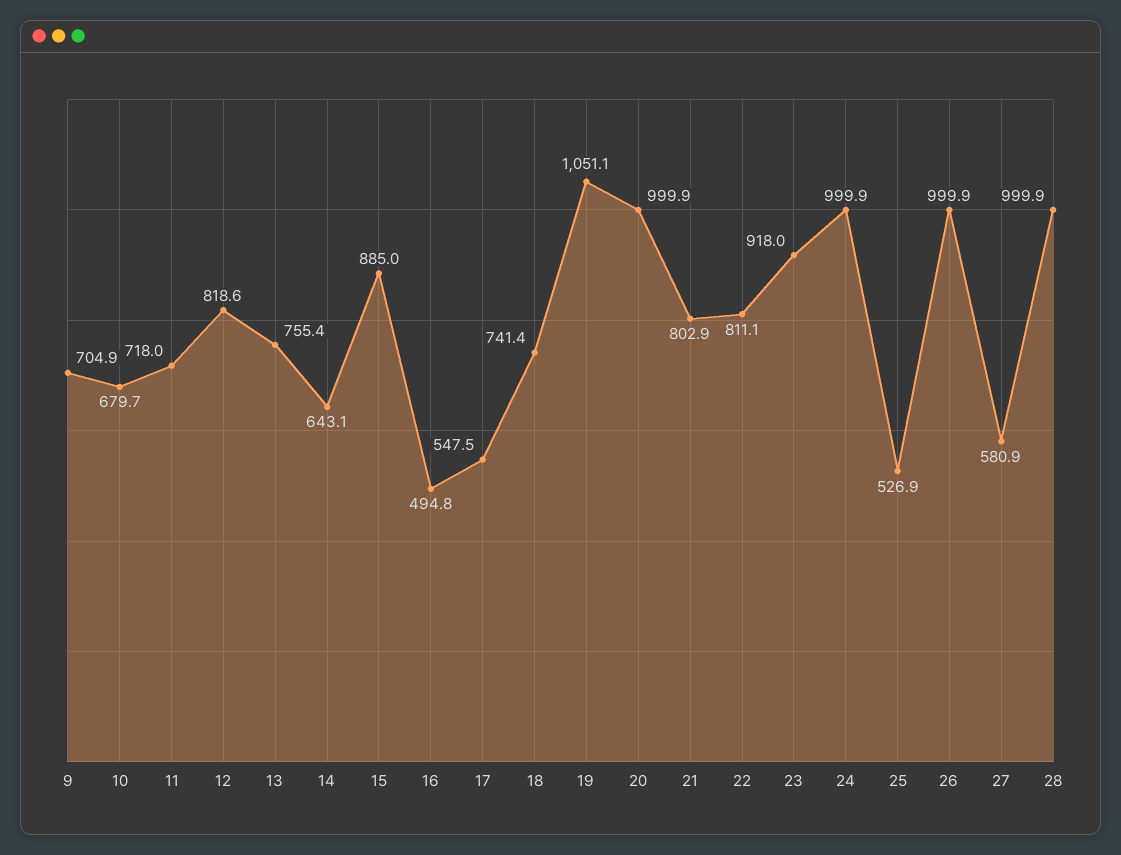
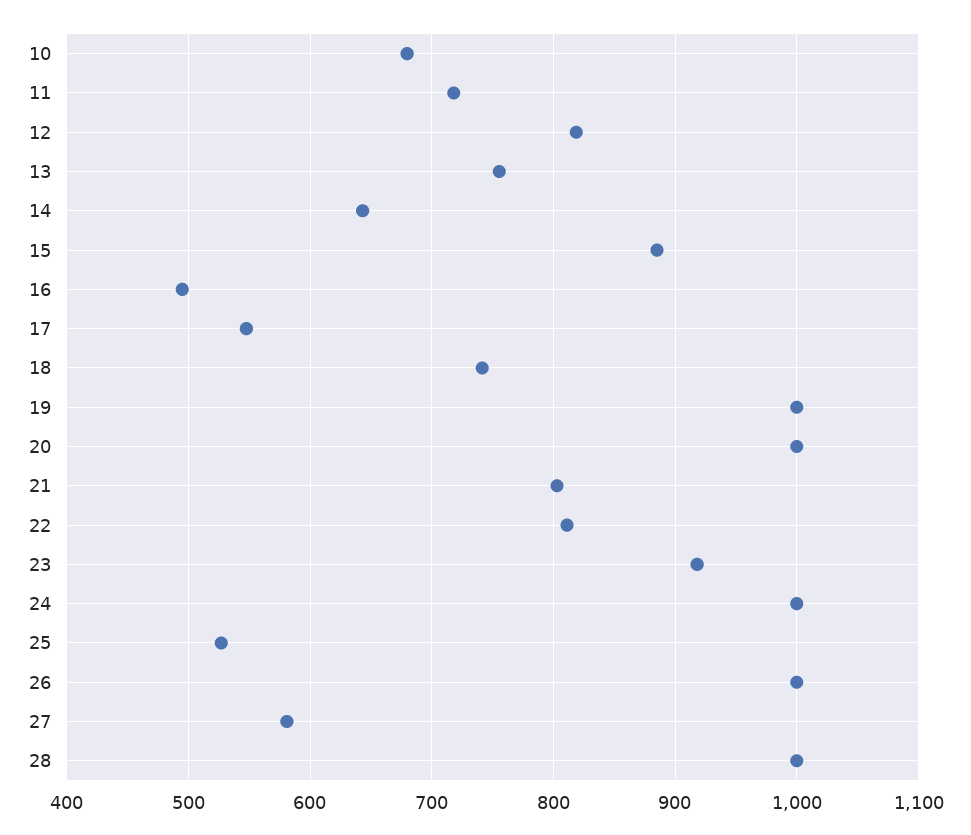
  {
-   "9": 704.9,
    "10": 679.7,
    "11": 718,
    "12": 818.6,
    "13": 755.4,
    "14": 643.1,
    "15": 885,
    "16": 494.8,
    "17": 547.5,
    "18": 741.4,
-   "19": 1051.1,
+   "19": 1000,
    "20": 999.9,
    "21": 802.9,
    "22": 811.1,
    "23": 918,
    "24": 999.9,
    "25": 526.9,
    "26": 999.9,
    "27": 580.9,
    "28": 999.9
  }

